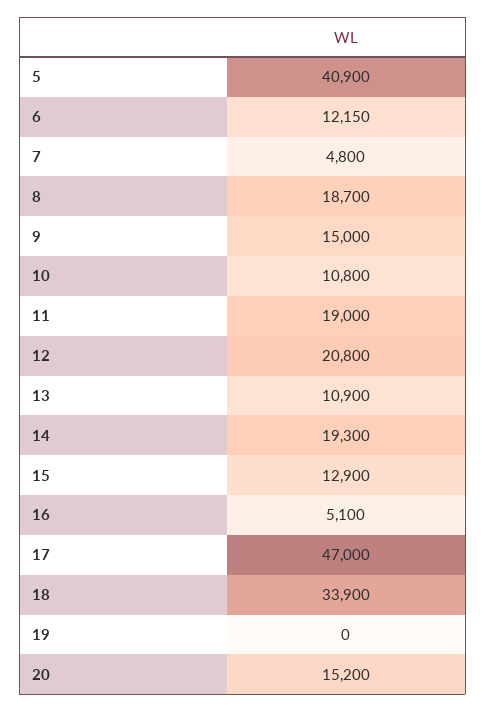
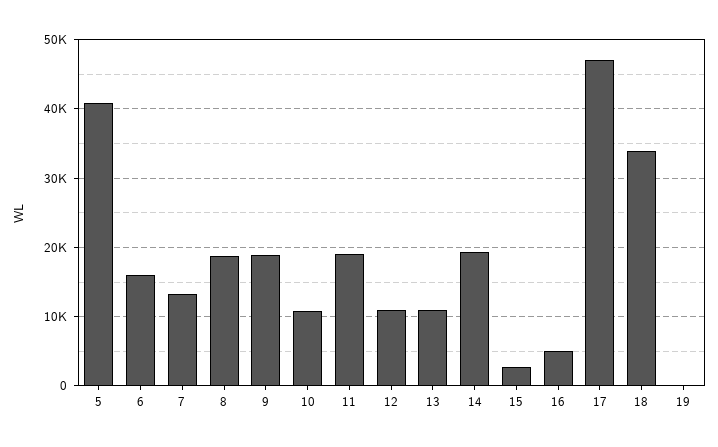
  {
    "5": 40900,
-   "6": 12150,
+   "6": 16000,
-   "7": 4800,
+   "7": 13000,
    "8": 18700,
-   "9": 15000,
+   "9": 19000,
    "10": 10800,
    "11": 19000,
-   "12": 20800,
+   "12": 11000,
    "13": 10900,
    "14": 19300,
-   "15": 12900,
+   "15": 3000,
    "16": 5100,
    "17": 47000,
    "18": 33900,
-   "19": 0,
+   "19": 0
-   "20": 15200
  }

